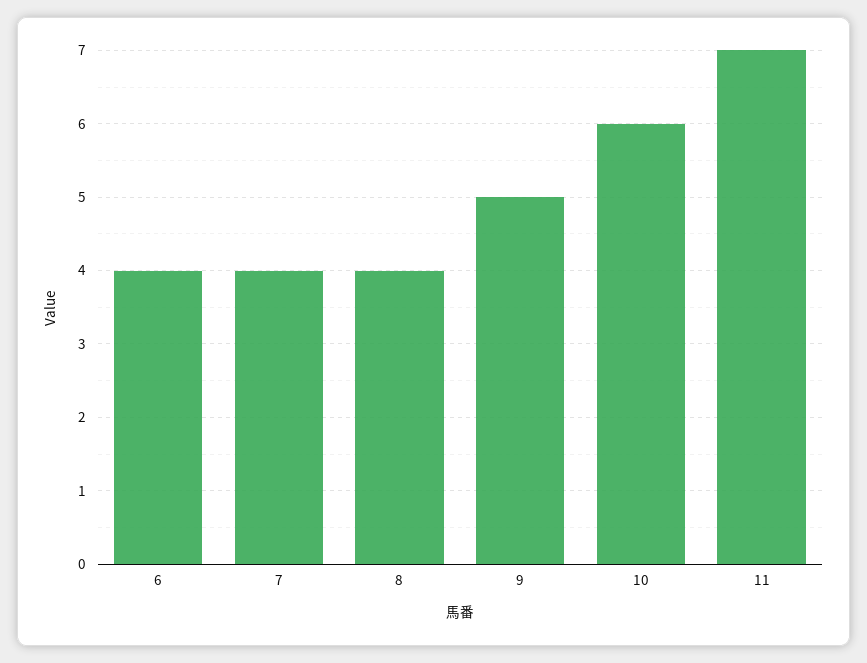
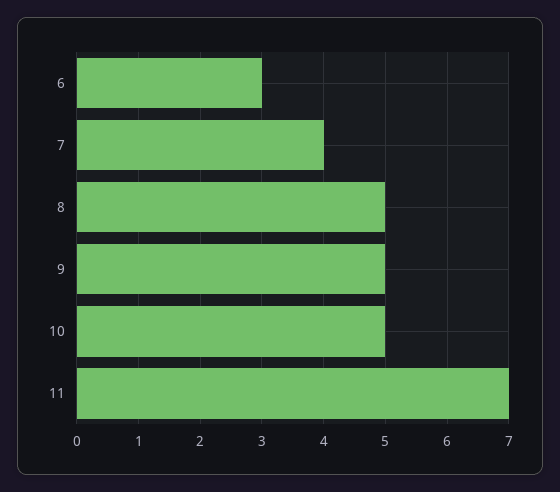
  {
-   "6": 4,
+   "6": 3,
    "7": 4,
-   "8": 4,
+   "8": 5,
    "9": 5,
-   "10": 6,
+   "10": 5,
    "11": 7
  }

